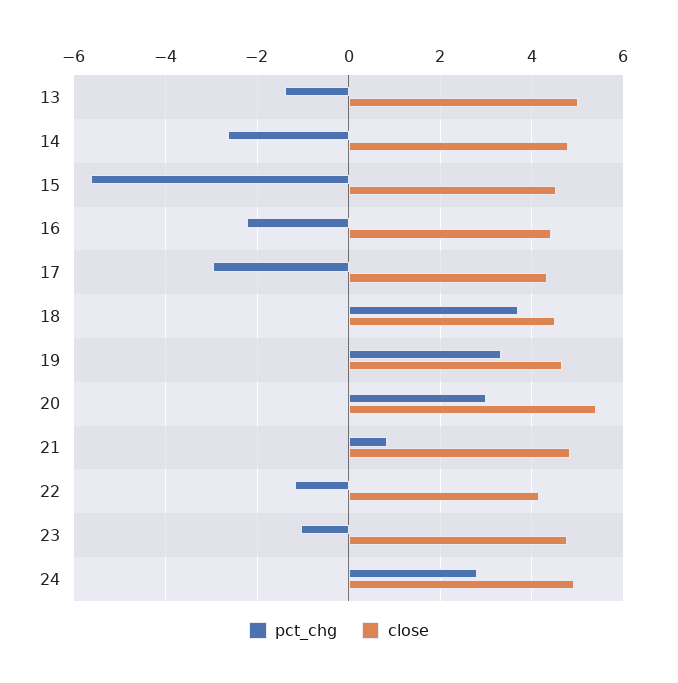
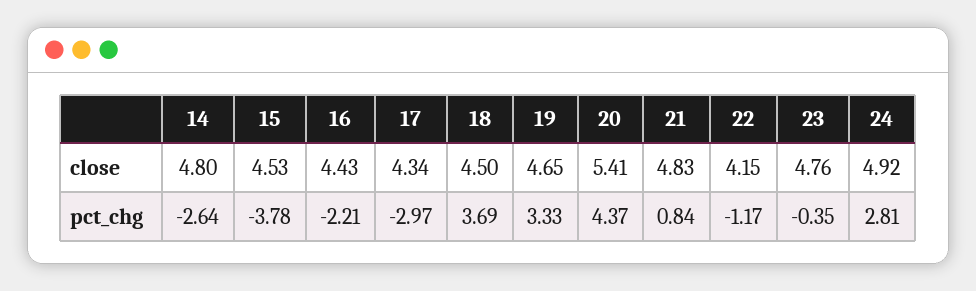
  {
    "pct_chg": {
-     "13": -1.4,
      "14": -2.64,
-     "15": -5.6,
+     "15": -3.78,
      "16": -2.21,
      "17": -2.97,
      "18": 3.69,
      "19": 3.33,
-     "20": 3,
+     "20": 4.37,
      "21": 0.84,
      "22": -1.17,
-     "23": -1,
+     "23": -0.35,
      "24": 2.81
    },
    "close": {
-     "13": 5,
      "14": 4.8,
      "15": 4.53,
      "16": 4.43,
      "17": 4.34,
      "18": 4.5,
      "19": 4.65,
      "20": 5.41,
      "21": 4.83,
      "22": 4.15,
      "23": 4.76,
      "24": 4.92
    }
  }

